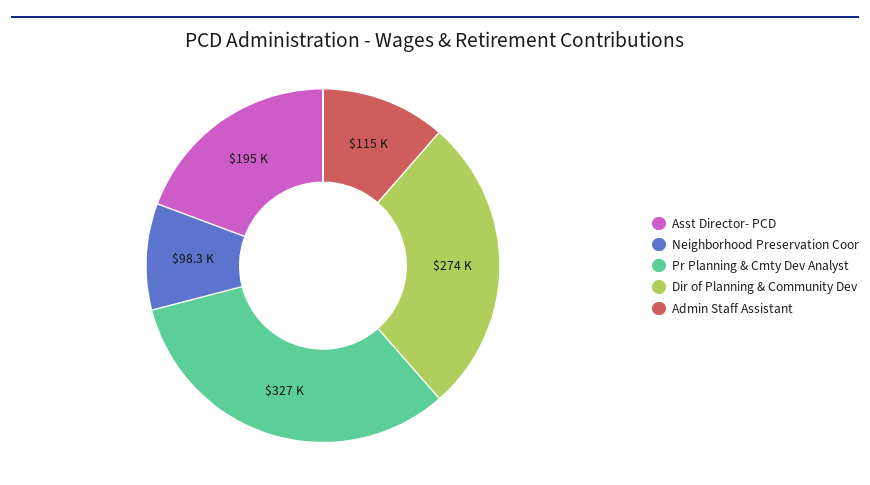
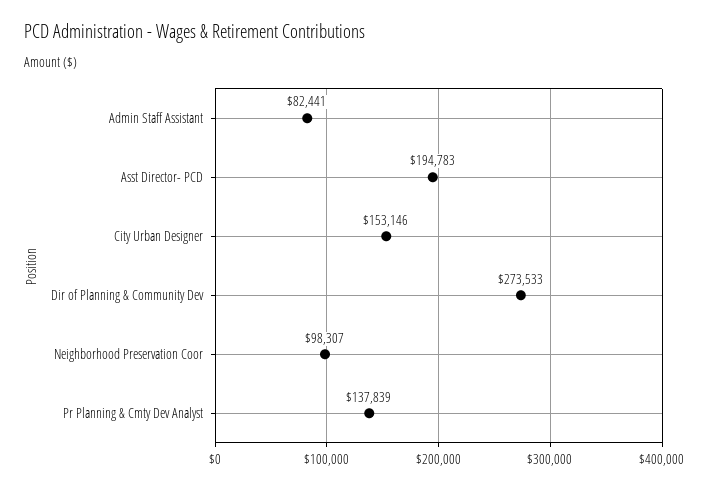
  {
    "Asst Director- PCD": 194783,
    "Neighborhood Preservation Coor": 98307,
-   "Pr Planning & Cmty Dev Analyst": 327000,
+   "Pr Planning & Cmty Dev Analyst": 137839,
    "Dir of Planning & Community Dev": 273533,
-   "Admin Staff Assistant": 115000
+   "Admin Staff Assistant": 82441,
+   "City Urban Designer": 153146
  }

